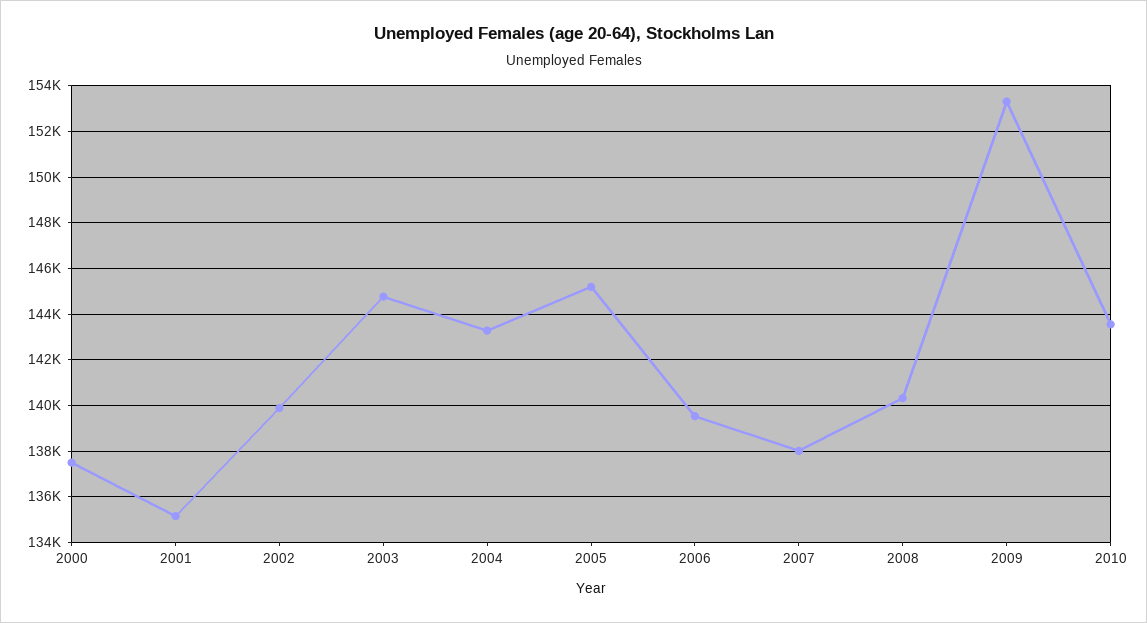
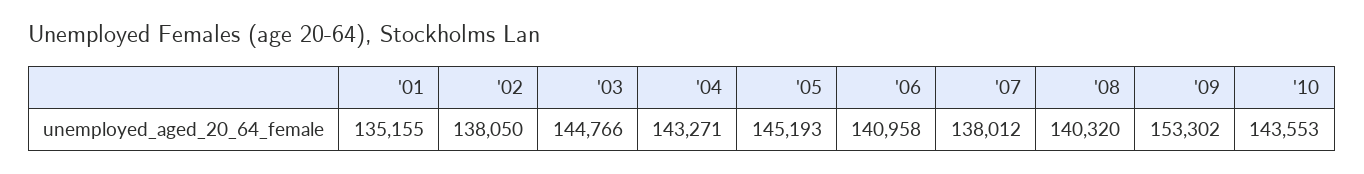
  {
-   "2000": 137500,
    "2001": 135155,
-   "2002": 140000,
+   "2002": 138050,
    "2003": 144766,
    "2004": 143271,
    "2005": 145193,
-   "2006": 139500,
+   "2006": 140958,
    "2007": 138012,
    "2008": 140320,
    "2009": 153302,
    "2010": 143553
  }

